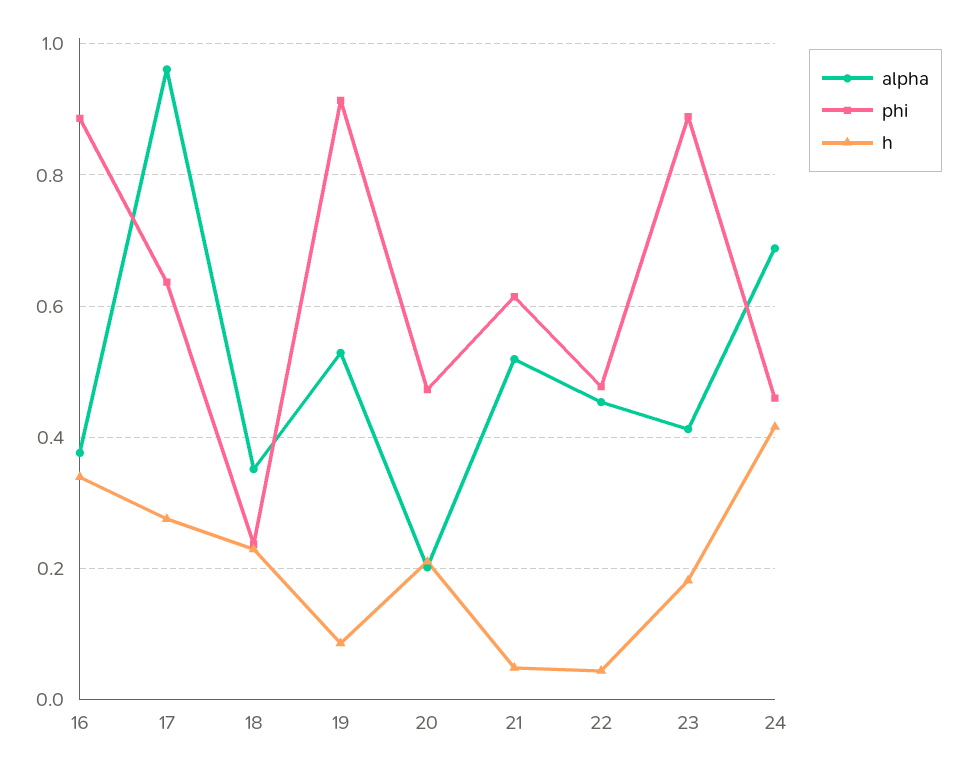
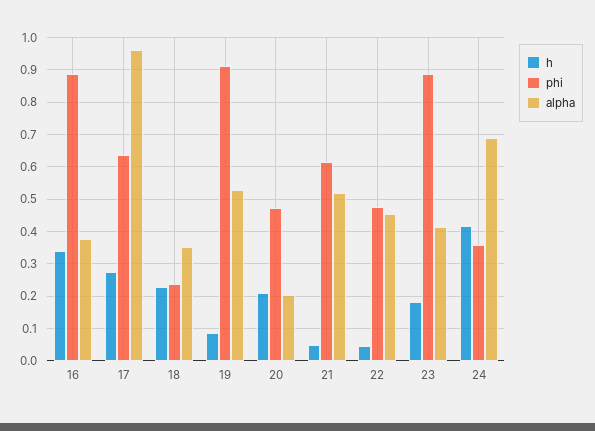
  {
    "alpha": {
      "16": 0.38,
      "17": 0.96,
      "18": 0.36,
      "19": 0.52,
      "20": 0.2,
      "21": 0.52,
      "22": 0.46,
      "23": 0.42,
      "24": 0.68
    },
    "phi": {
      "16": 0.88,
      "17": 0.64,
      "18": 0.24,
      "19": 0.92,
      "20": 0.48,
      "21": 0.62,
      "22": 0.48,
      "23": 0.88,
-     "24": 0.46
+     "24": 0.36
    },
    "h": {
      "16": 0.34,
      "17": 0.28,
      "18": 0.22,
      "19": 0.08,
      "20": 0.22,
      "21": 0.04,
      "22": 0.04,
      "23": 0.18,
      "24": 0.42
    }
  }

